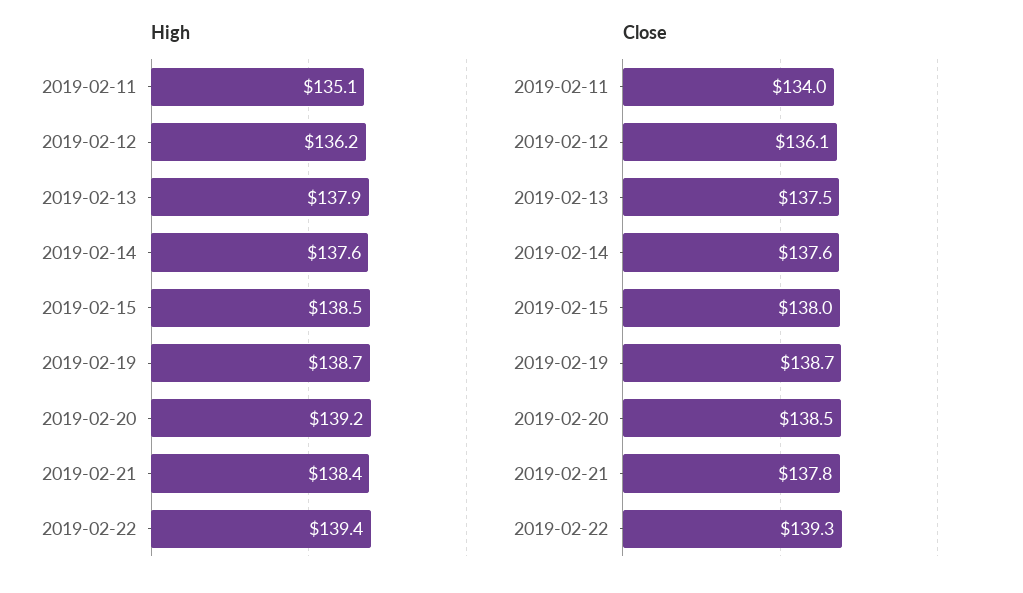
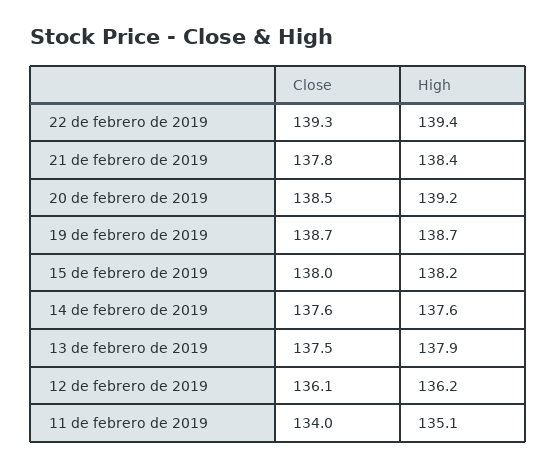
  {
    "High": {
      "2019-02-11": 135.1,
      "2019-02-12": 136.2,
      "2019-02-13": 137.9,
      "2019-02-14": 137.6,
-     "2019-02-15": 138.5,
+     "2019-02-15": 138.2,
      "2019-02-19": 138.7,
      "2019-02-20": 139.2,
      "2019-02-21": 138.4,
      "2019-02-22": 139.4
    },
    "Close": {
      "2019-02-11": 134,
      "2019-02-12": 136.1,
      "2019-02-13": 137.5,
      "2019-02-14": 137.6,
      "2019-02-15": 138,
      "2019-02-19": 138.7,
      "2019-02-20": 138.5,
      "2019-02-21": 137.8,
      "2019-02-22": 139.3
    }
  }

